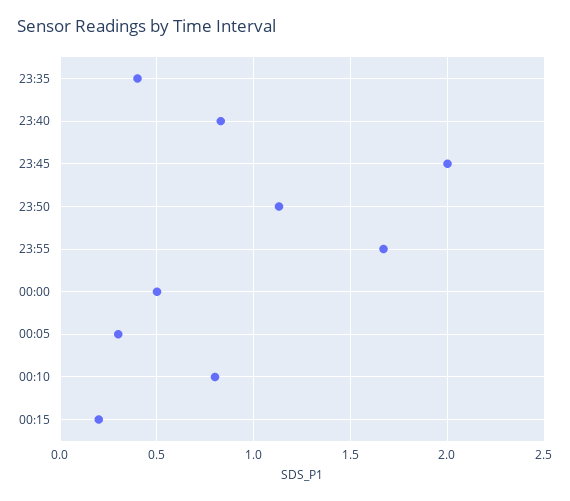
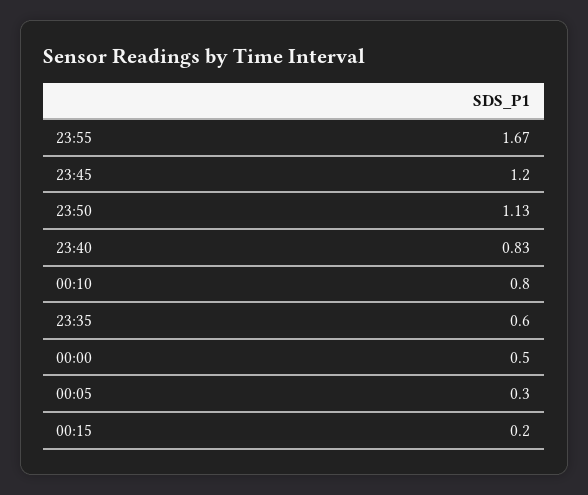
  {
-   "23:35": 0.4,
+   "23:35": 0.6,
    "23:40": 0.83,
-   "23:45": 2,
+   "23:45": 1.2,
    "23:50": 1.13,
    "23:55": 1.67,
    "00:00": 0.5,
    "00:05": 0.3,
    "00:10": 0.8,
    "00:15": 0.2
  }

